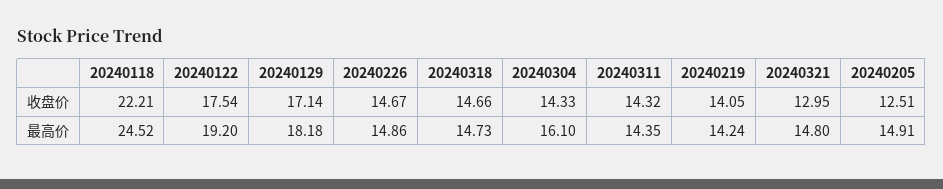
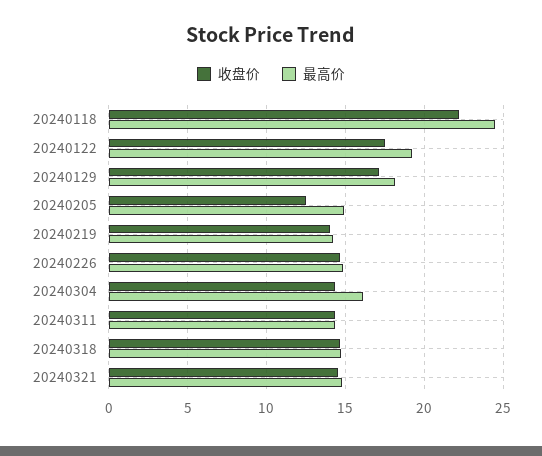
  {
    "收盘价": {
      "20240118": 22.21,
      "20240122": 17.54,
      "20240129": 17.14,
      "20240226": 14.67,
      "20240318": 14.66,
      "20240304": 14.33,
      "20240311": 14.32,
      "20240219": 14.05,
-     "20240321": 12.95,
+     "20240321": 14.5,
      "20240205": 12.51
    },
    "最高价": {
      "20240118": 24.52,
      "20240122": 19.2,
      "20240129": 18.18,
      "20240226": 14.86,
      "20240318": 14.73,
      "20240304": 16.1,
      "20240311": 14.35,
      "20240219": 14.24,
      "20240321": 14.8,
      "20240205": 14.91
    }
  }

